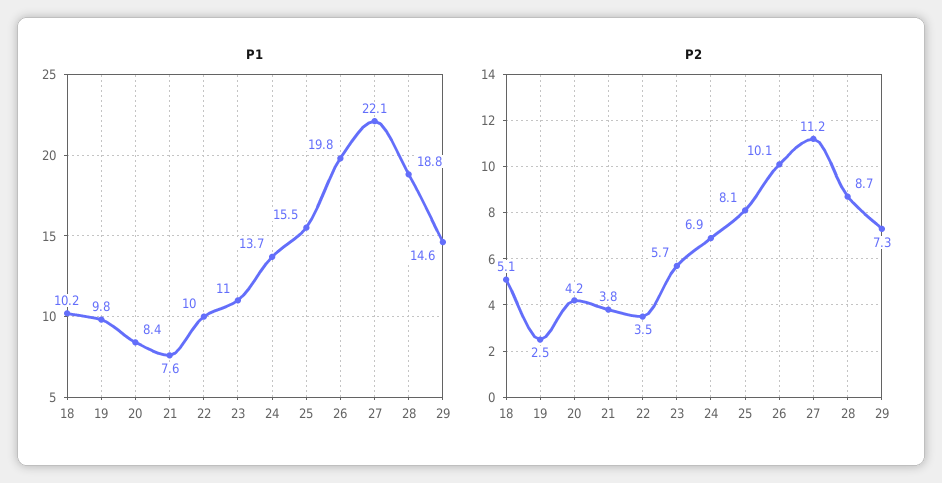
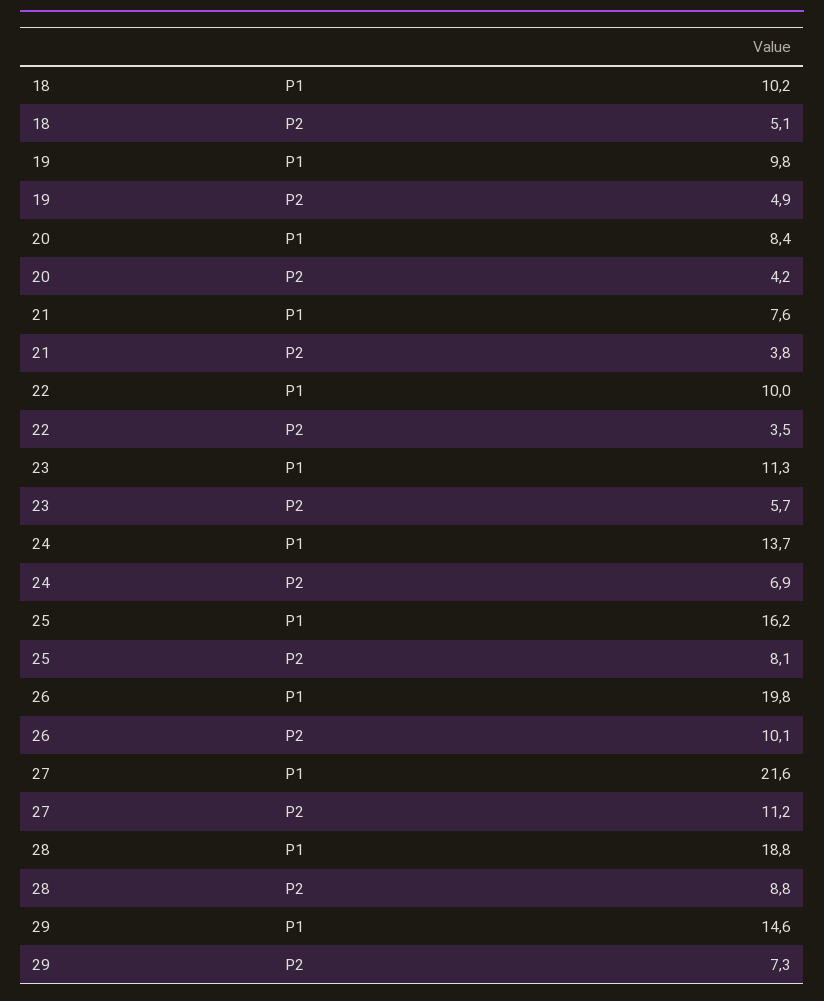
  {
    "P1": {
      "18": 10.2,
      "19": 9.8,
      "20": 8.4,
      "21": 7.6,
      "22": 10,
-     "23": 11,
+     "23": 11.3,
      "24": 13.7,
-     "25": 15.5,
+     "25": 16.2,
      "26": 19.8,
-     "27": 22.1,
+     "27": 21.6,
      "28": 18.8,
      "29": 14.6
    },
    "P2": {
      "18": 5.1,
-     "19": 2.5,
+     "19": 4.9,
      "20": 4.2,
      "21": 3.8,
      "22": 3.5,
      "23": 5.7,
      "24": 6.9,
      "25": 8.1,
      "26": 10.1,
      "27": 11.2,
-     "28": 8.7,
+     "28": 8.8,
      "29": 7.3
    }
  }

